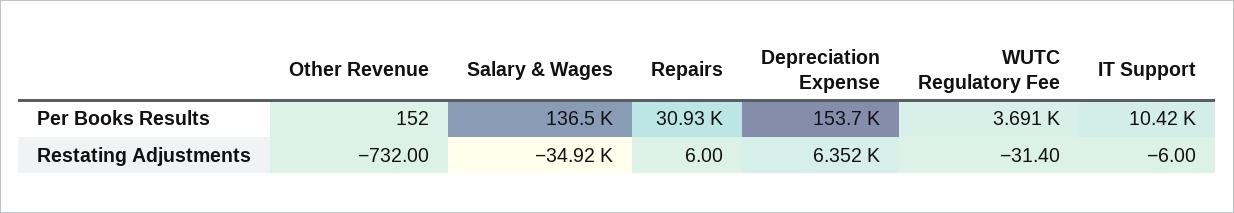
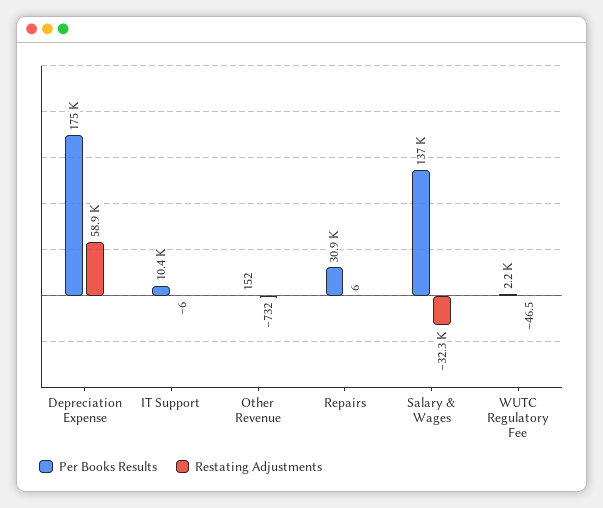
  {
    "Per Books Results": {
      "Other Revenue": 152,
      "Salary & Wages": 136500,
      "Repairs": 30930,
-     "Depreciation Expense": 153700,
+     "Depreciation Expense": 175000,
-     "WUTC Regulatory Fee": 3691,
+     "WUTC Regulatory Fee": 2200,
      "IT Support": 10420
    },
    "Restating Adjustments": {
      "Other Revenue": -732,
-     "Salary & Wages": -34920,
+     "Salary & Wages": -32300,
      "Repairs": 6,
-     "Depreciation Expense": 6352,
+     "Depreciation Expense": 58900,
-     "WUTC Regulatory Fee": -31.4,
+     "WUTC Regulatory Fee": -46.5,
      "IT Support": -6
    }
  }

